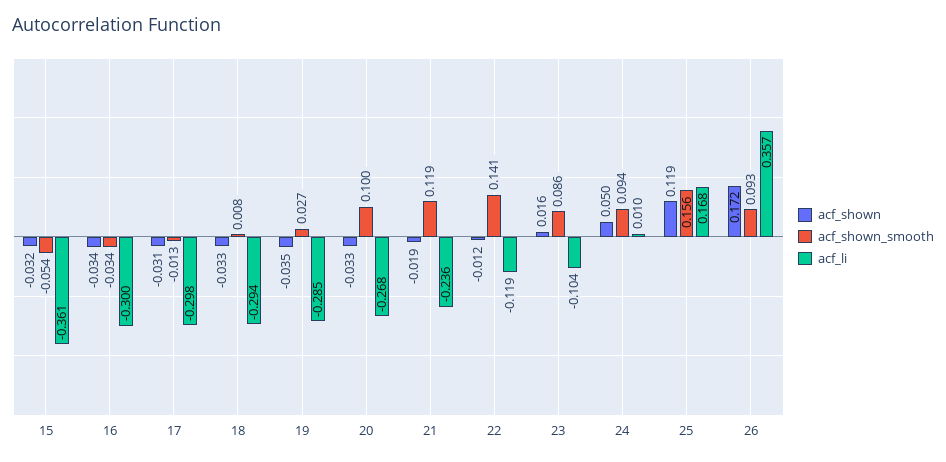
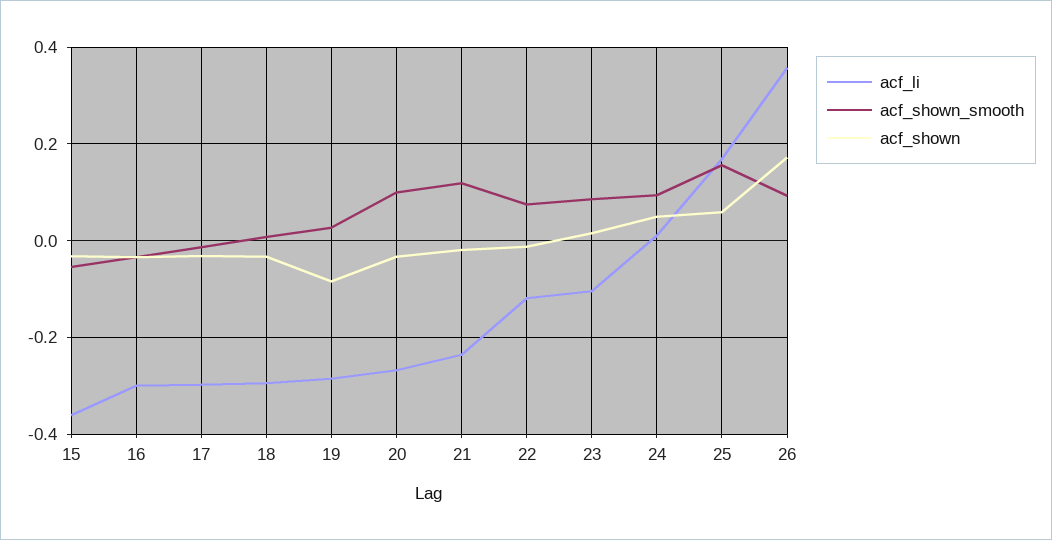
  {
    "acf_shown": {
      "15": -0.032,
      "16": -0.034,
      "17": -0.031,
      "18": -0.033,
-     "19": -0.035,
+     "19": -0.08,
      "20": -0.033,
      "21": -0.019,
      "22": -0.012,
      "23": 0.016,
      "24": 0.05,
-     "25": 0.119,
+     "25": 0.06,
      "26": 0.172
    },
    "acf_shown_smooth": {
      "15": -0.054,
      "16": -0.034,
      "17": -0.013,
      "18": 0.008,
      "19": 0.027,
      "20": 0.1,
      "21": 0.119,
-     "22": 0.141,
+     "22": 0.08,
      "23": 0.086,
      "24": 0.094,
      "25": 0.156,
      "26": 0.093
    },
    "acf_li": {
      "15": -0.361,
      "16": -0.3,
      "17": -0.298,
      "18": -0.294,
      "19": -0.285,
      "20": -0.268,
      "21": -0.236,
      "22": -0.119,
      "23": -0.104,
      "24": 0.01,
      "25": 0.168,
      "26": 0.357
    }
  }

